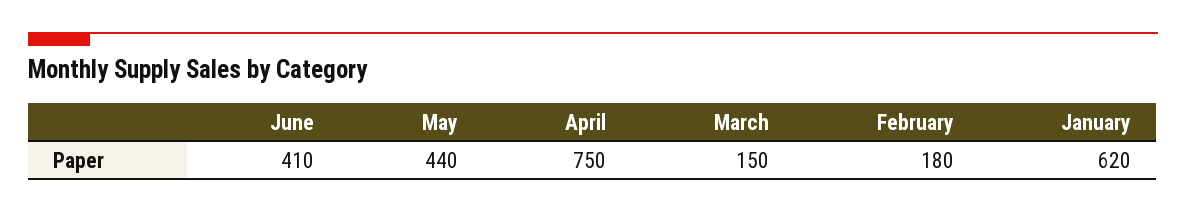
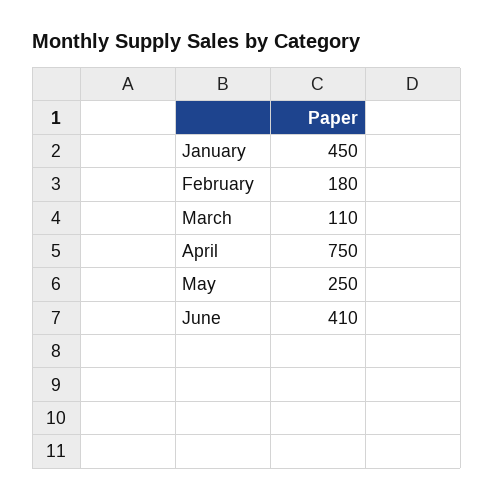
  {
    "June": 410,
-   "May": 440,
+   "May": 250,
    "April": 750,
-   "March": 150,
+   "March": 110,
    "February": 180,
-   "January": 620
+   "January": 450
  }

